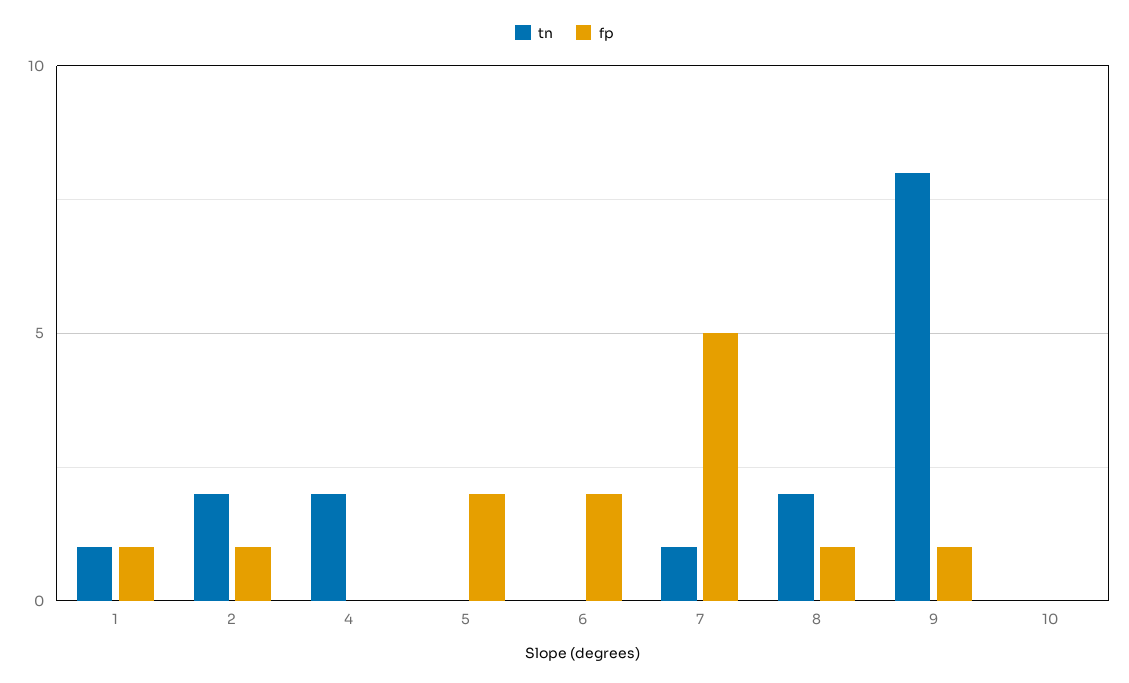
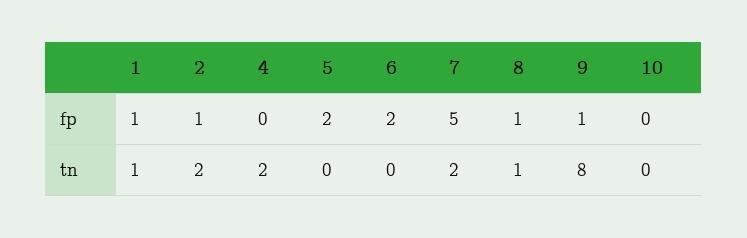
  {
    "tn": {
      "1": 1,
      "2": 2,
      "4": 2,
      "5": 0,
      "6": 0,
-     "7": 1,
+     "7": 2,
-     "8": 2,
+     "8": 1,
      "9": 8,
      "10": 0
    },
    "fp": {
      "1": 1,
      "2": 1,
      "4": 0,
      "5": 2,
      "6": 2,
      "7": 5,
      "8": 1,
      "9": 1,
      "10": 0
    }
  }

